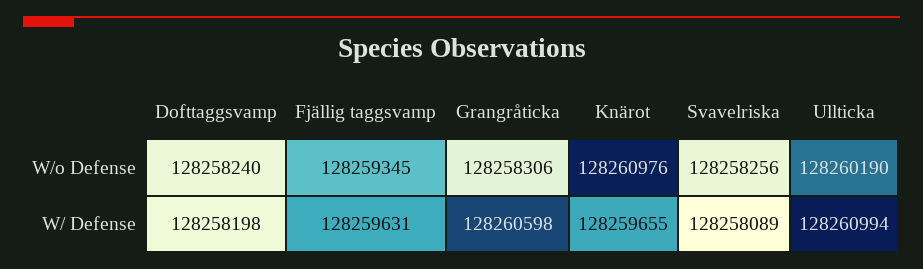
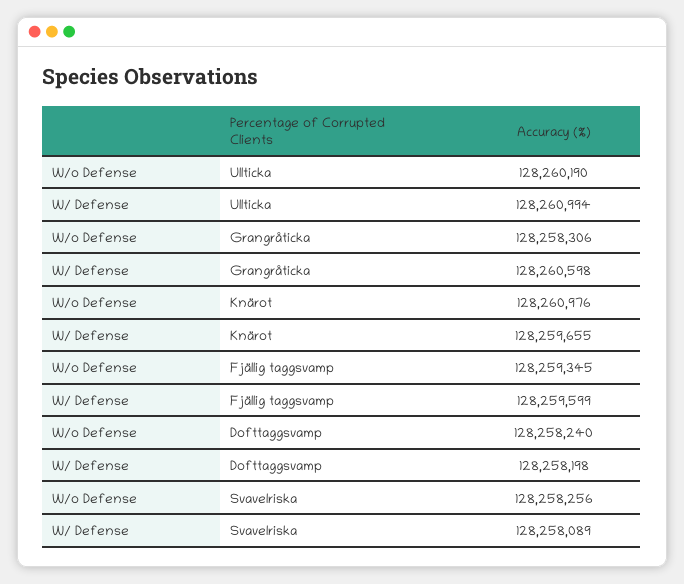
  {
    "Dofttaggsvamp": {
      "W/o Defense": 128258240,
      "W/ Defense": 128258198
    },
    "Fjällig taggsvamp": {
      "W/o Defense": 128259345,
-     "W/ Defense": 128259631
+     "W/ Defense": 128259599
    },
    "Grangråticka": {
      "W/o Defense": 128258306,
      "W/ Defense": 128260598
    },
    "Knärot": {
      "W/o Defense": 128260976,
      "W/ Defense": 128259655
    },
    "Svavelriska": {
      "W/o Defense": 128258256,
      "W/ Defense": 128258089
    },
    "Ullticka": {
      "W/o Defense": 128260190,
      "W/ Defense": 128260994
    }
  }

